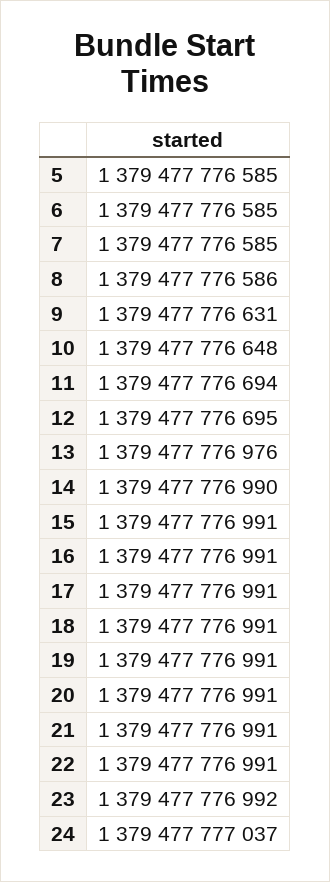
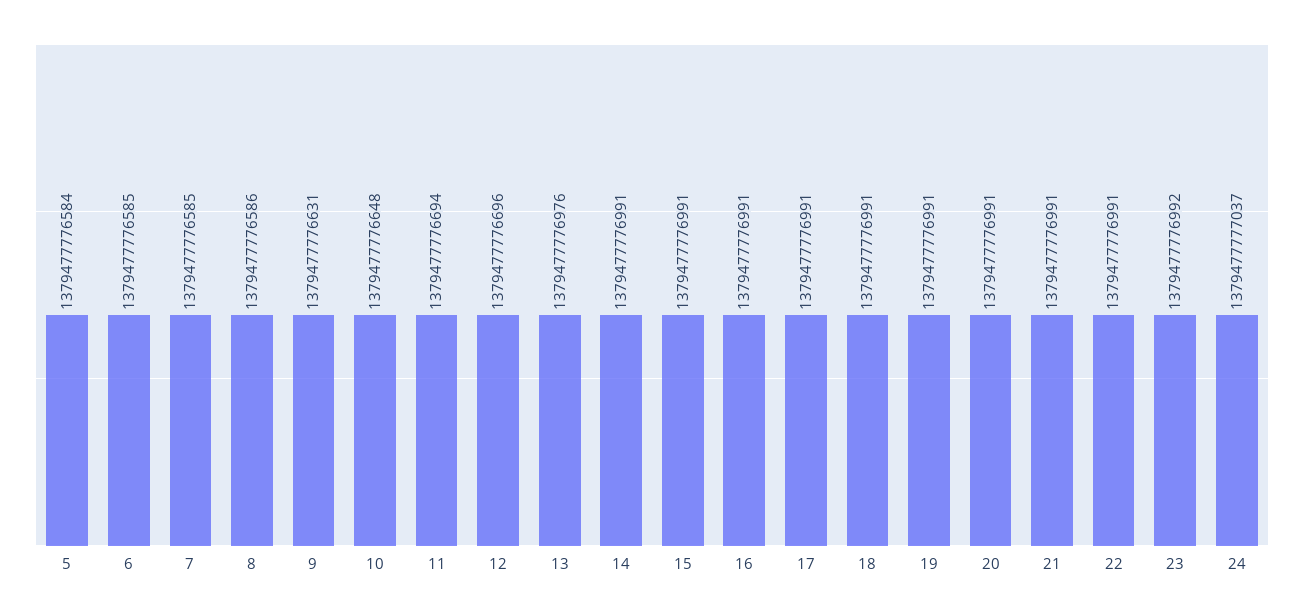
  {
-   "5": 1379477776585,
+   "5": 1379477776584,
    "6": 1379477776585,
    "7": 1379477776585,
    "8": 1379477776586,
    "9": 1379477776631,
    "10": 1379477776648,
    "11": 1379477776694,
-   "12": 1379477776695,
+   "12": 1379477776696,
    "13": 1379477776976,
-   "14": 1379477776990,
+   "14": 1379477776991,
    "15": 1379477776991,
    "16": 1379477776991,
    "17": 1379477776991,
    "18": 1379477776991,
    "19": 1379477776991,
    "20": 1379477776991,
    "21": 1379477776991,
    "22": 1379477776991,
    "23": 1379477776992,
    "24": 1379477777037
  }

